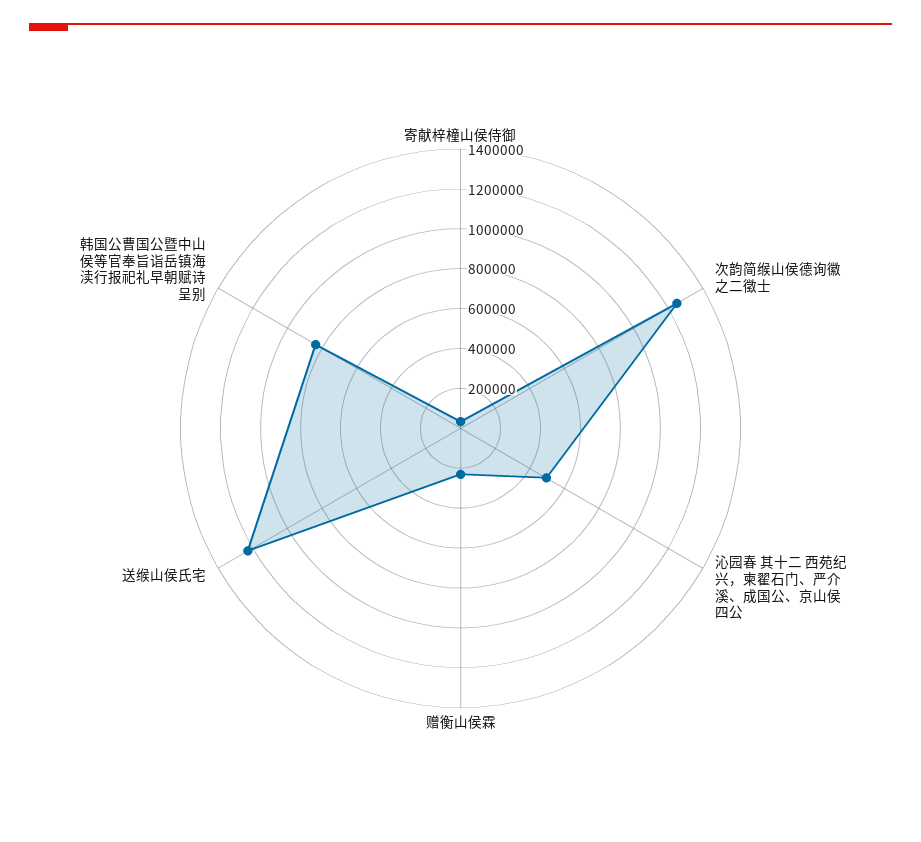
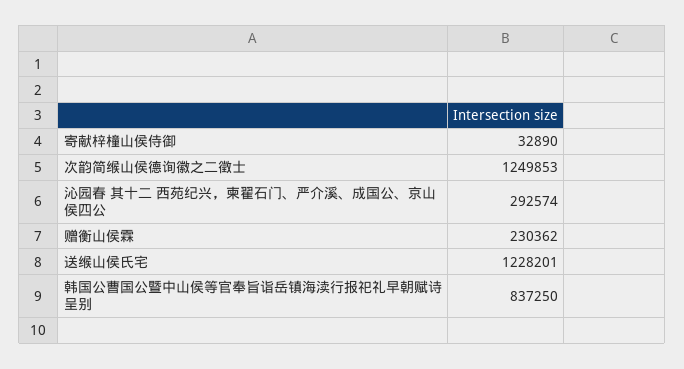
  {
    "寄献梓橦山侯侍御": 32890,
    "次韵简缑山侯德询徽之二徵士": 1249853,
-   "沁园春 其十二 西苑纪兴，柬翟石门、严介溪、成国公、京山侯四公": 500000,
+   "沁园春 其十二 西苑纪兴，柬翟石门、严介溪、成国公、京山侯四公": 292574,
    "赠衡山侯霖": 230362,
    "送缑山侯氏宅": 1228201,
    "韩国公曹国公暨中山侯等官奉旨诣岳镇海渎行报祀礼早朝赋诗呈别": 837250
  }

